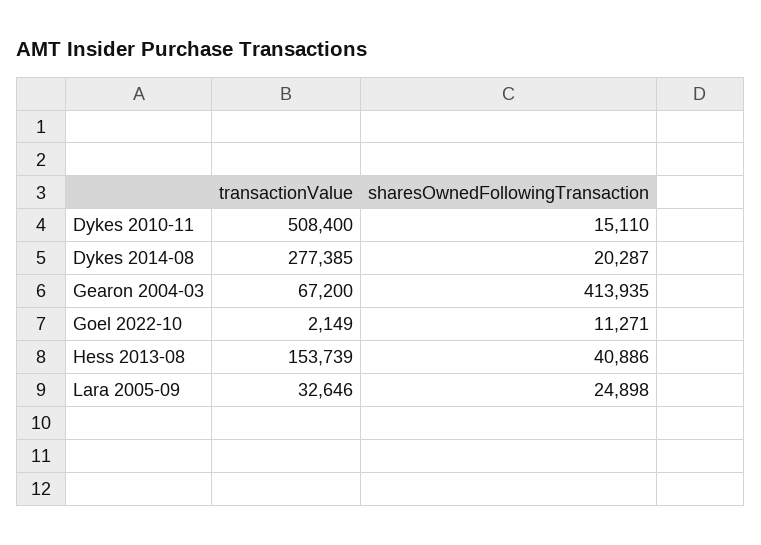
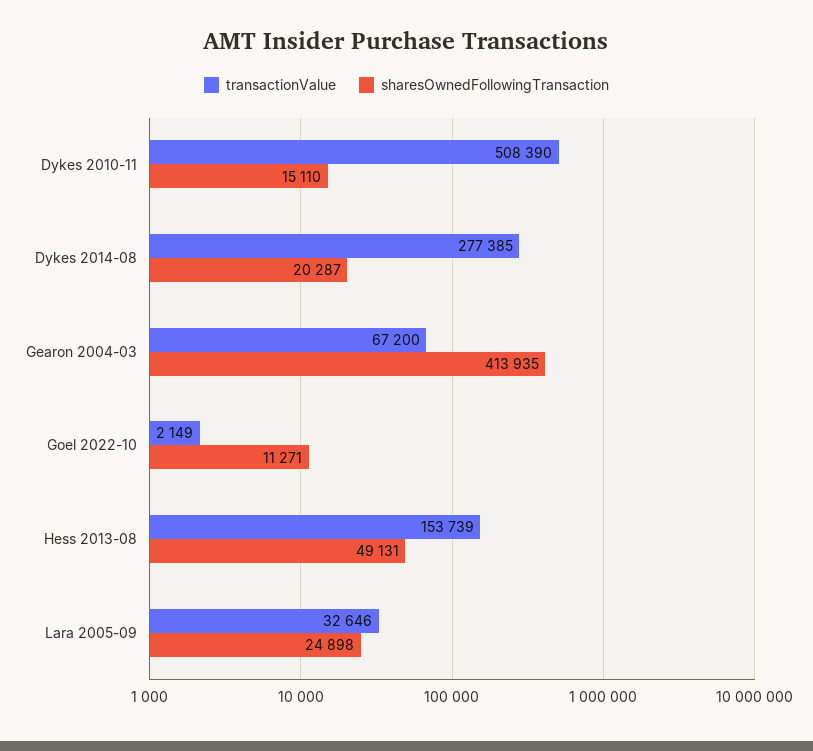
  {
    "transactionValue": {
-     "Dykes 2010-11": 508400,
+     "Dykes 2010-11": 508390,
      "Dykes 2014-08": 277385,
      "Gearon 2004-03": 67200,
      "Goel 2022-10": 2149,
      "Hess 2013-08": 153739,
      "Lara 2005-09": 32646
    },
    "sharesOwnedFollowingTransaction": {
      "Dykes 2010-11": 15110,
      "Dykes 2014-08": 20287,
      "Gearon 2004-03": 413935,
      "Goel 2022-10": 11271,
-     "Hess 2013-08": 40886,
+     "Hess 2013-08": 49131,
      "Lara 2005-09": 24898
    }
  }

